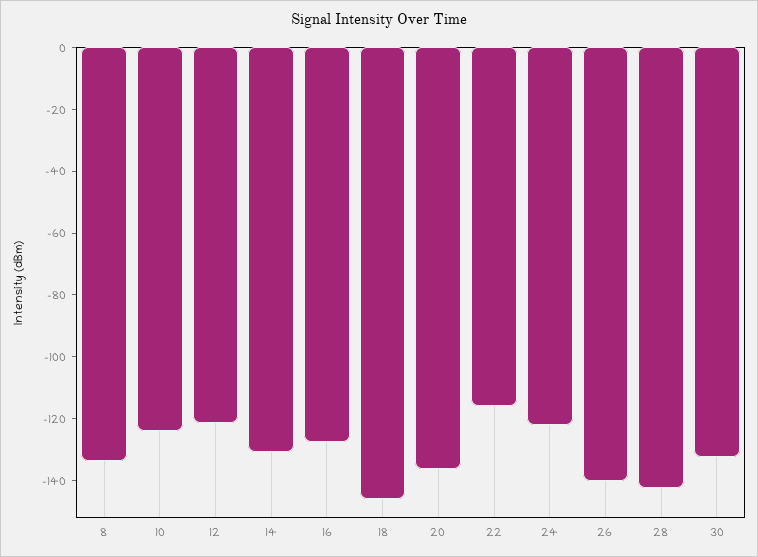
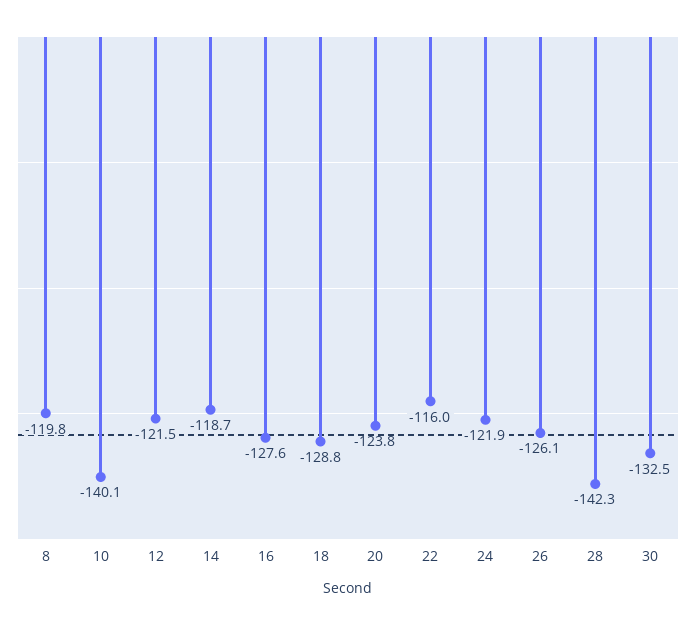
  {
-   "8": -135,
+   "8": -119.8,
-   "10": -125,
+   "10": -140.1,
    "12": -121.5,
-   "14": -130,
+   "14": -118.7,
    "16": -127.6,
-   "18": -145,
+   "18": -128.8,
-   "20": -135,
+   "20": -123.8,
    "22": -116,
    "24": -121.9,
-   "26": -140,
+   "26": -126.1,
    "28": -142.3,
    "30": -132.5
  }

